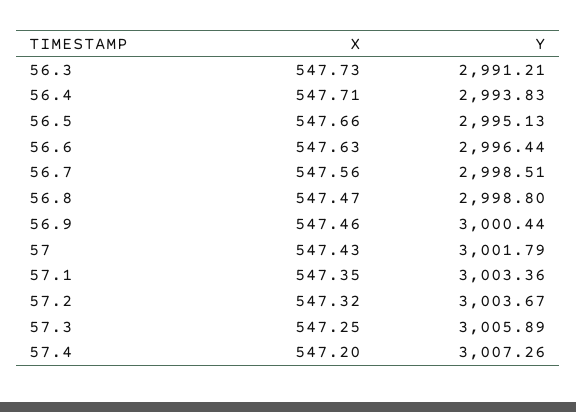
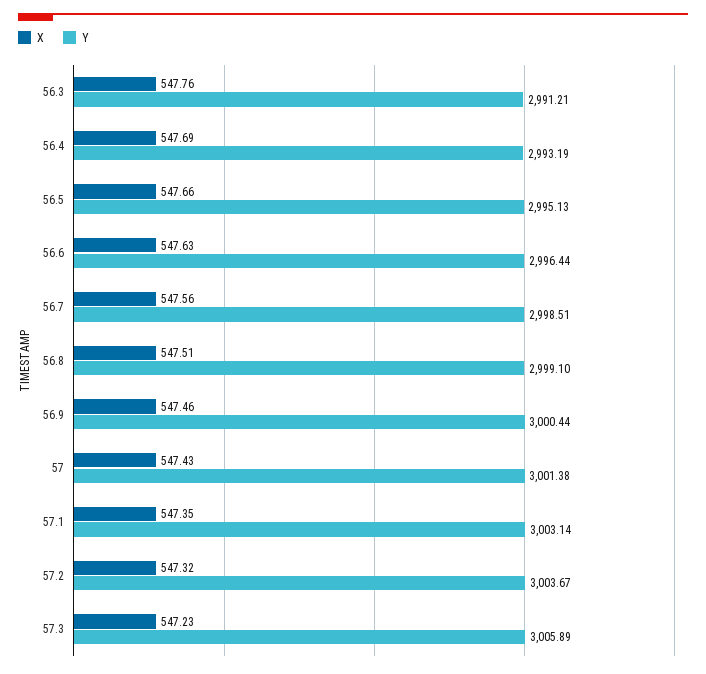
  {
    "X": {
-     "56.3": 547.73,
+     "56.3": 547.76,
-     "56.4": 547.71,
+     "56.4": 547.69,
      "56.5": 547.66,
      "56.6": 547.63,
      "56.7": 547.56,
-     "56.8": 547.47,
+     "56.8": 547.51,
      "56.9": 547.46,
      "57": 547.43,
      "57.1": 547.35,
      "57.2": 547.32,
-     "57.3": 547.25,
+     "57.3": 547.23
-     "57.4": 547.2
    },
    "Y": {
      "56.3": 2991.21,
-     "56.4": 2993.83,
+     "56.4": 2993.19,
      "56.5": 2995.13,
      "56.6": 2996.44,
      "56.7": 2998.51,
-     "56.8": 2998.8,
+     "56.8": 2999.1,
      "56.9": 3000.44,
-     "57": 3001.79,
+     "57": 3001.38,
-     "57.1": 3003.36,
+     "57.1": 3003.14,
      "57.2": 3003.67,
-     "57.3": 3005.89,
+     "57.3": 3005.89
-     "57.4": 3007.26
    }
  }

